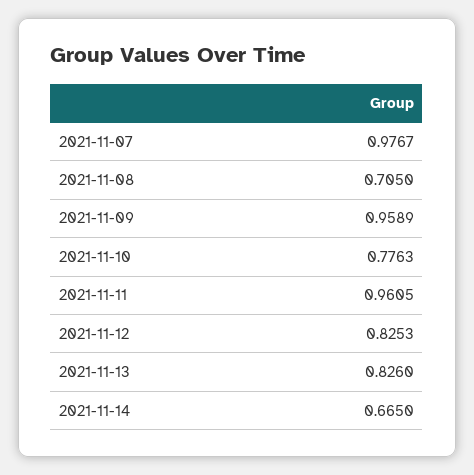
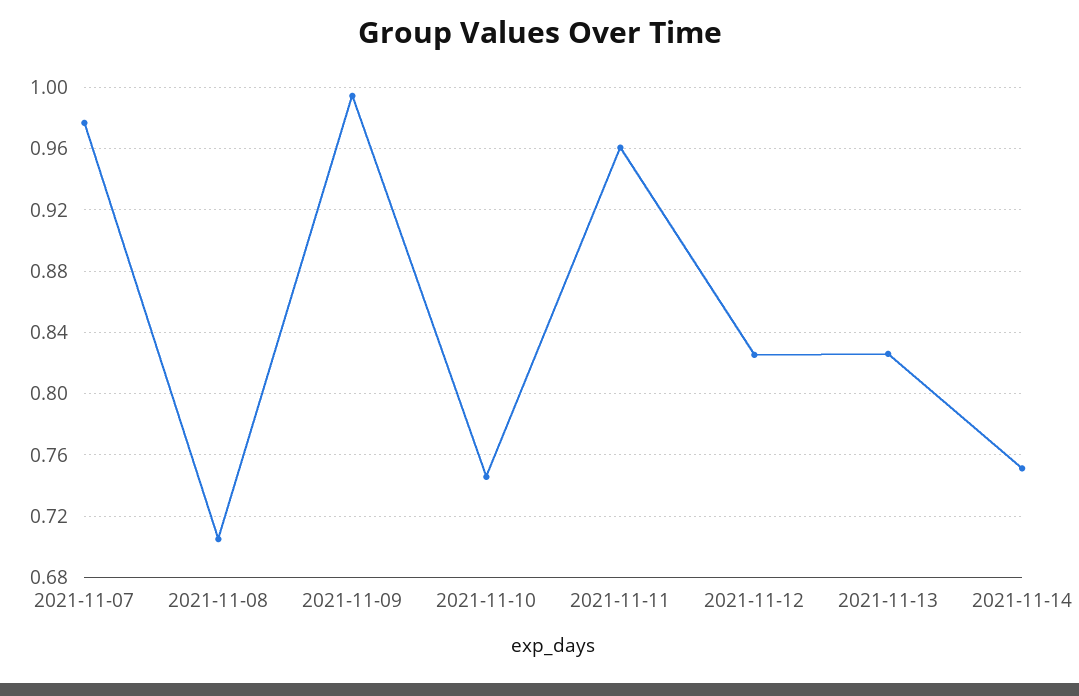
  {
    "2021-11-07": 0.9767,
    "2021-11-08": 0.705,
-   "2021-11-09": 0.9589,
+   "2021-11-09": 0.995,
-   "2021-11-10": 0.7763,
+   "2021-11-10": 0.745,
    "2021-11-11": 0.9605,
    "2021-11-12": 0.8253,
    "2021-11-13": 0.826,
-   "2021-11-14": 0.665
+   "2021-11-14": 0.75
  }

